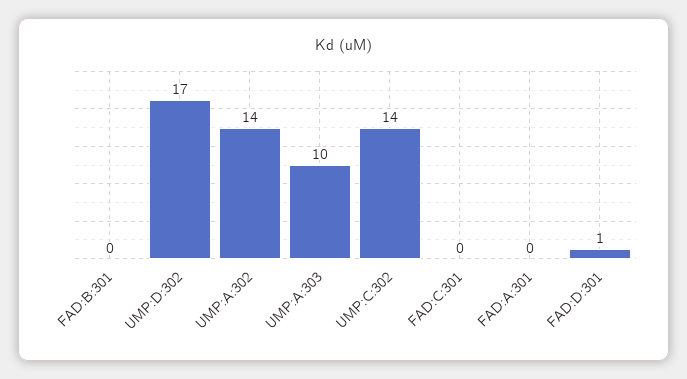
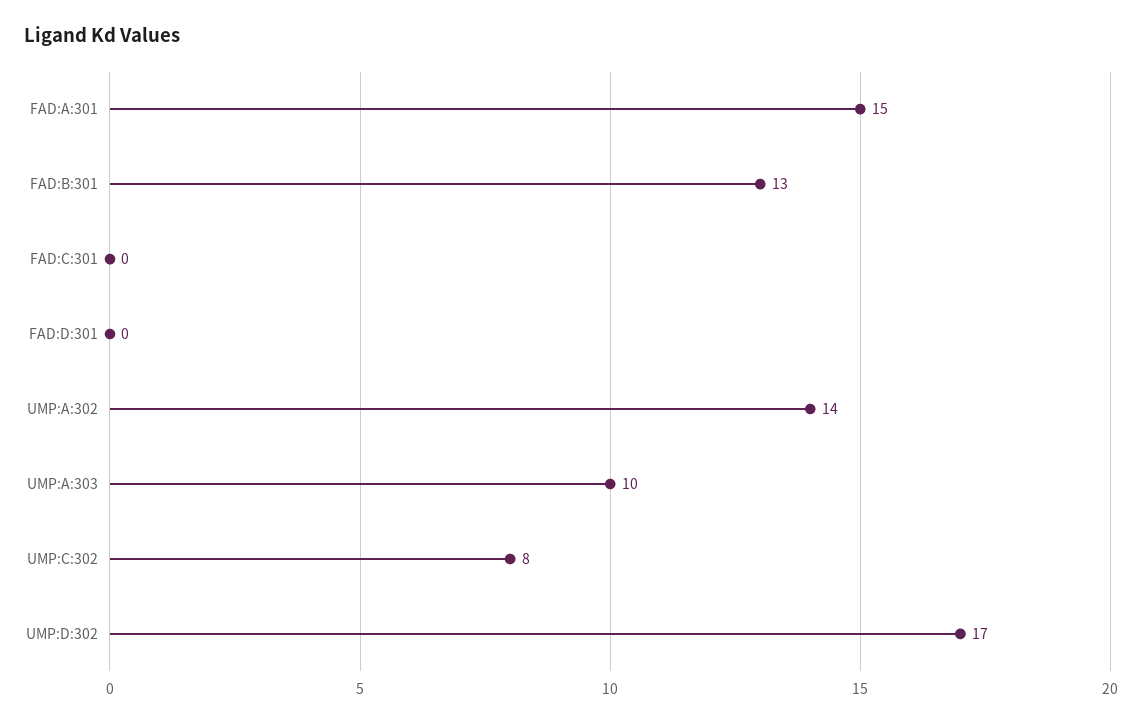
  {
-   "FAD:B:301": 0,
+   "FAD:B:301": 13,
    "UMP:D:302": 17,
    "UMP:A:302": 14,
    "UMP:A:303": 10,
-   "UMP:C:302": 14,
+   "UMP:C:302": 8,
    "FAD:C:301": 0,
-   "FAD:A:301": 0,
+   "FAD:A:301": 15,
-   "FAD:D:301": 1
+   "FAD:D:301": 0
  }

